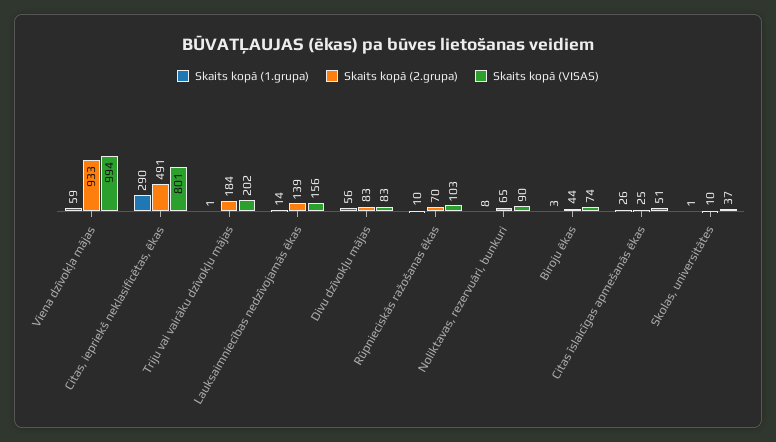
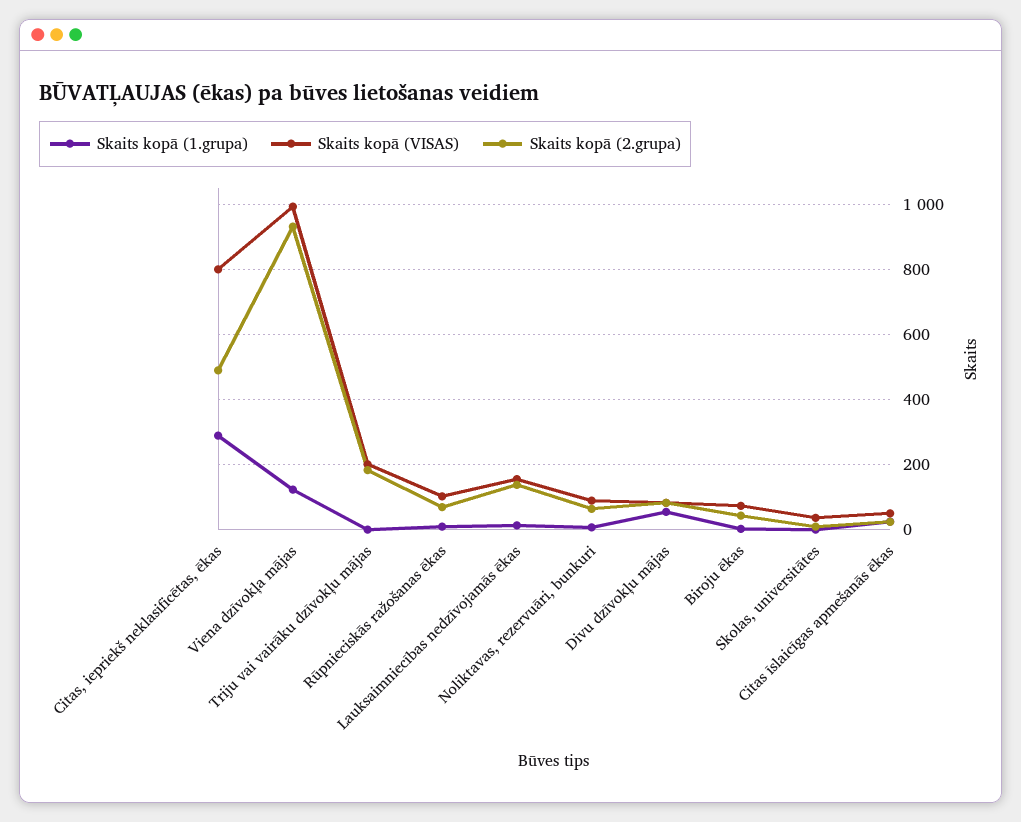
  {
    "Skaits kopā (1.grupa)": {
-     "Viena dzīvokļa mājas": 59,
+     "Viena dzīvokļa mājas": 120,
      "Citas, iepriekš neklasificētas, ēkas": 290,
      "Triju vai vairāku dzīvokļu mājas": 1,
      "Lauksaimniecības nedzīvojamās ēkas": 14,
      "Divu dzīvokļu mājas": 56,
      "Rūpnieciskās ražošanas ēkas": 10,
      "Noliktavas, rezervuāri, bunkuri": 8,
      "Biroju ēkas": 3,
      "Citas īslaicīgas apmešanās ēkas": 26,
      "Skolas, universitātes": 1
    },
    "Skaits kopā (2.grupa)": {
      "Viena dzīvokļa mājas": 933,
      "Citas, iepriekš neklasificētas, ēkas": 491,
      "Triju vai vairāku dzīvokļu mājas": 184,
      "Lauksaimniecības nedzīvojamās ēkas": 139,
      "Divu dzīvokļu mājas": 83,
      "Rūpnieciskās ražošanas ēkas": 70,
      "Noliktavas, rezervuāri, bunkuri": 65,
      "Biroju ēkas": 44,
      "Citas īslaicīgas apmešanās ēkas": 25,
      "Skolas, universitātes": 10
    },
    "Skaits kopā (VISAS)": {
      "Viena dzīvokļa mājas": 994,
      "Citas, iepriekš neklasificētas, ēkas": 801,
      "Triju vai vairāku dzīvokļu mājas": 202,
      "Lauksaimniecības nedzīvojamās ēkas": 156,
      "Divu dzīvokļu mājas": 83,
      "Rūpnieciskās ražošanas ēkas": 103,
      "Noliktavas, rezervuāri, bunkuri": 90,
      "Biroju ēkas": 74,
      "Citas īslaicīgas apmešanās ēkas": 51,
      "Skolas, universitātes": 37
    }
  }

